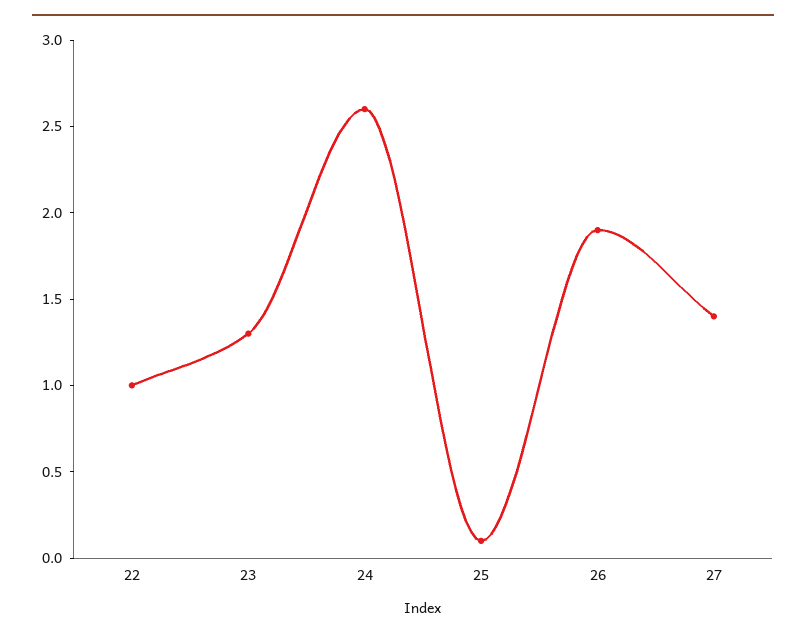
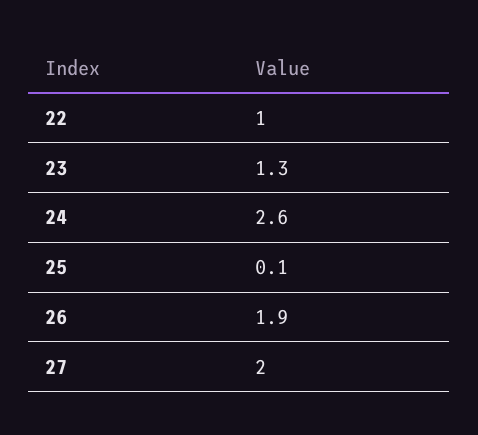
  {
    "22": 1,
    "23": 1.3,
    "24": 2.6,
    "25": 0.1,
    "26": 1.9,
-   "27": 1.4
+   "27": 2
  }

